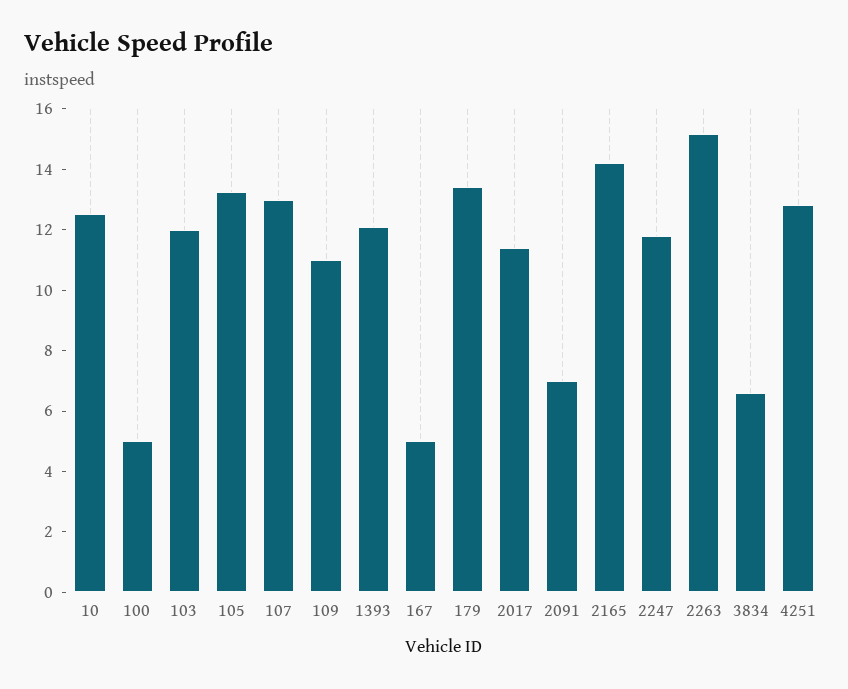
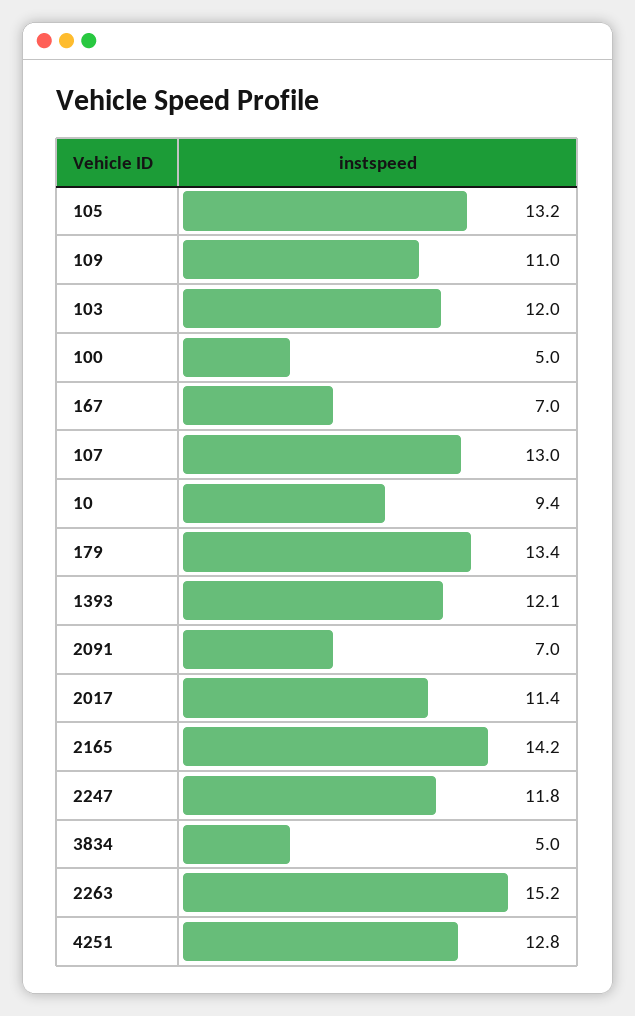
  {
-   "10": 12.5,
+   "10": 9.4,
    "100": 5,
    "103": 12,
    "105": 13.2,
    "107": 13,
    "109": 11,
    "1393": 12.1,
-   "167": 5,
+   "167": 7,
    "179": 13.4,
    "2017": 11.4,
    "2091": 7,
    "2165": 14.2,
    "2247": 11.8,
    "2263": 15.2,
-   "3834": 6.5,
+   "3834": 5,
    "4251": 12.8
  }

